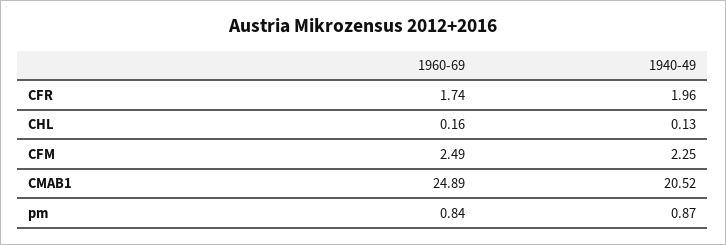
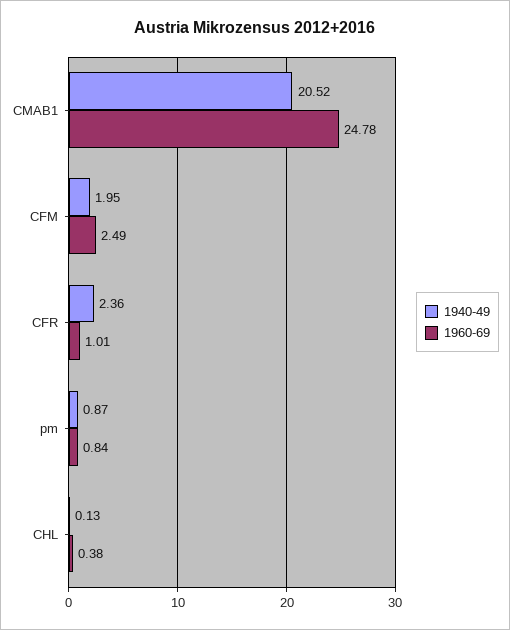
  {
    "1960-69": {
-     "CFR": 1.74,
+     "CFR": 1.01,
-     "CHL": 0.16,
+     "CHL": 0.38,
      "CFM": 2.49,
-     "CMAB1": 24.89,
+     "CMAB1": 24.78,
      "pm": 0.84
    },
    "1940-49": {
-     "CFR": 1.96,
+     "CFR": 2.36,
      "CHL": 0.13,
-     "CFM": 2.25,
+     "CFM": 1.95,
      "CMAB1": 20.52,
      "pm": 0.87
    }
  }

